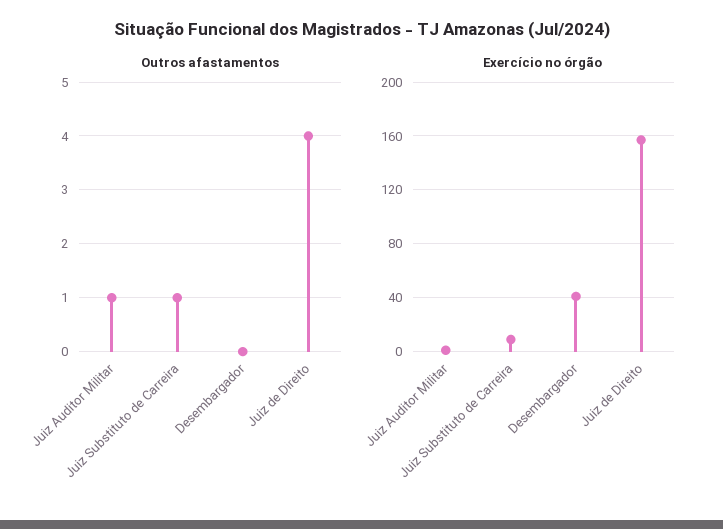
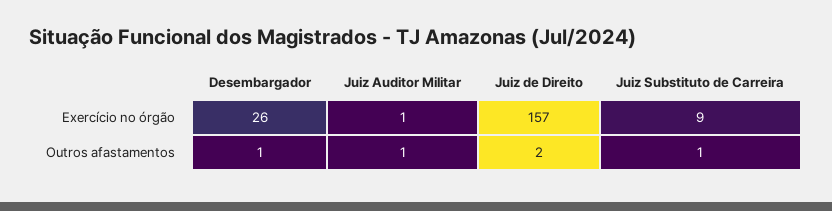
  {
    "Outros afastamentos": {
      "Juiz Auditor Militar": 1,
      "Juiz Substituto de Carreira": 1,
-     "Desembargador": 0,
+     "Desembargador": 1,
-     "Juiz de Direito": 4
+     "Juiz de Direito": 2
    },
    "Exercício no órgão": {
      "Juiz Auditor Militar": 1,
      "Juiz Substituto de Carreira": 9,
-     "Desembargador": 40,
+     "Desembargador": 26,
      "Juiz de Direito": 157
    }
  }

